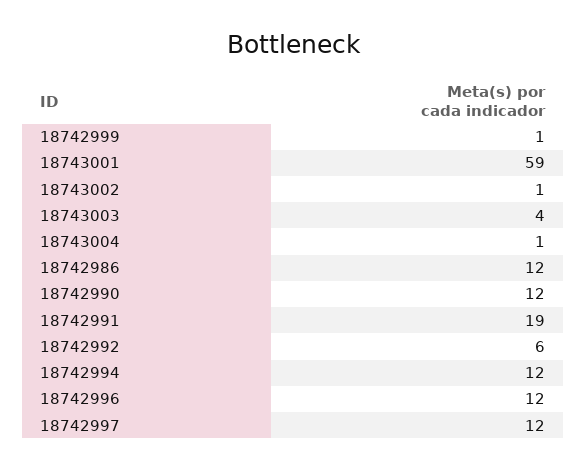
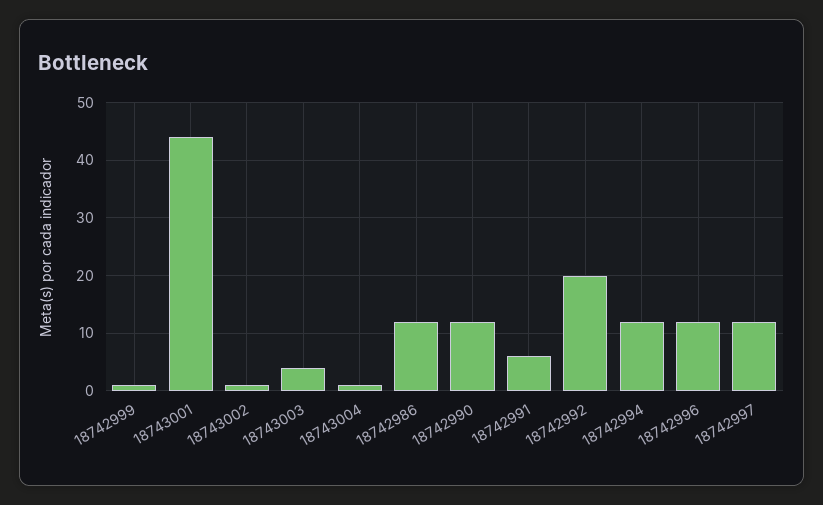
  {
    "18742999": 1,
-   "18743001": 59,
+   "18743001": 45,
    "18743002": 1,
    "18743003": 4,
    "18743004": 1,
    "18742986": 12,
    "18742990": 12,
-   "18742991": 19,
+   "18742991": 5,
-   "18742992": 6,
+   "18742992": 20,
    "18742994": 12,
    "18742996": 12,
    "18742997": 12
  }

